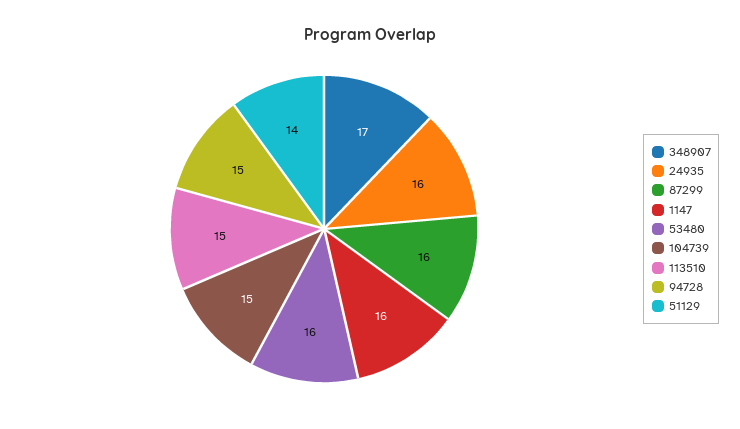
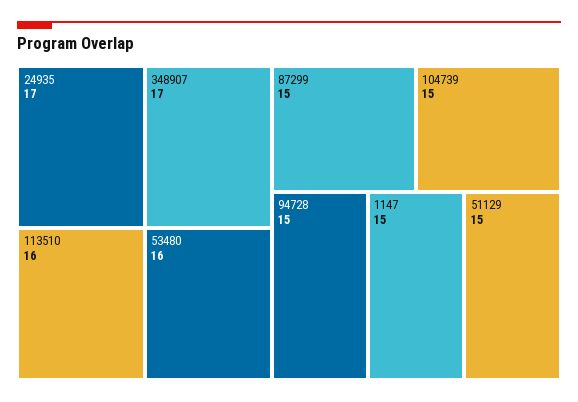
  {
    "348907": 17,
-   "24935": 16,
+   "24935": 17,
-   "87299": 16,
+   "87299": 15,
-   "1147": 16,
+   "1147": 15,
    "53480": 16,
    "104739": 15,
-   "113510": 15,
+   "113510": 16,
    "94728": 15,
-   "51129": 14
+   "51129": 15
  }

